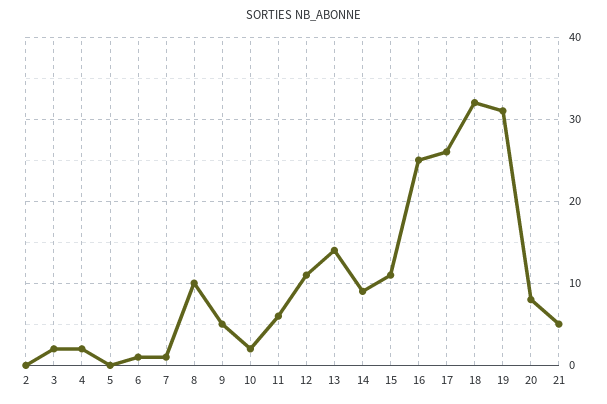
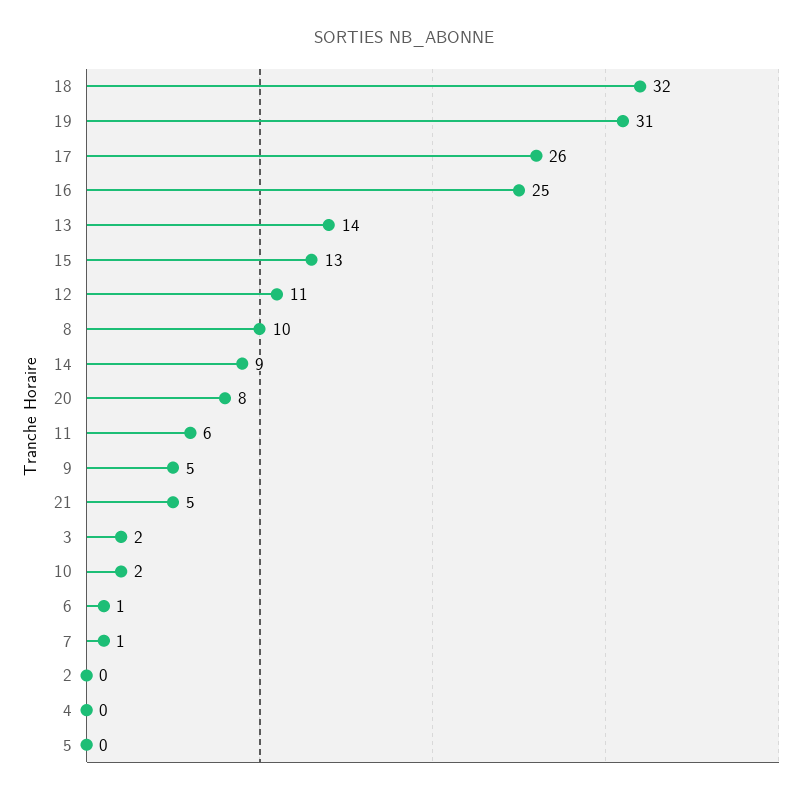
  {
    "2": 0,
    "3": 2,
-   "4": 2,
+   "4": 0,
    "5": 0,
    "6": 1,
    "7": 1,
    "8": 10,
    "9": 5,
    "10": 2,
    "11": 6,
    "12": 11,
    "13": 14,
    "14": 9,
-   "15": 11,
+   "15": 13,
    "16": 25,
    "17": 26,
    "18": 32,
    "19": 31,
    "20": 8,
    "21": 5
  }

